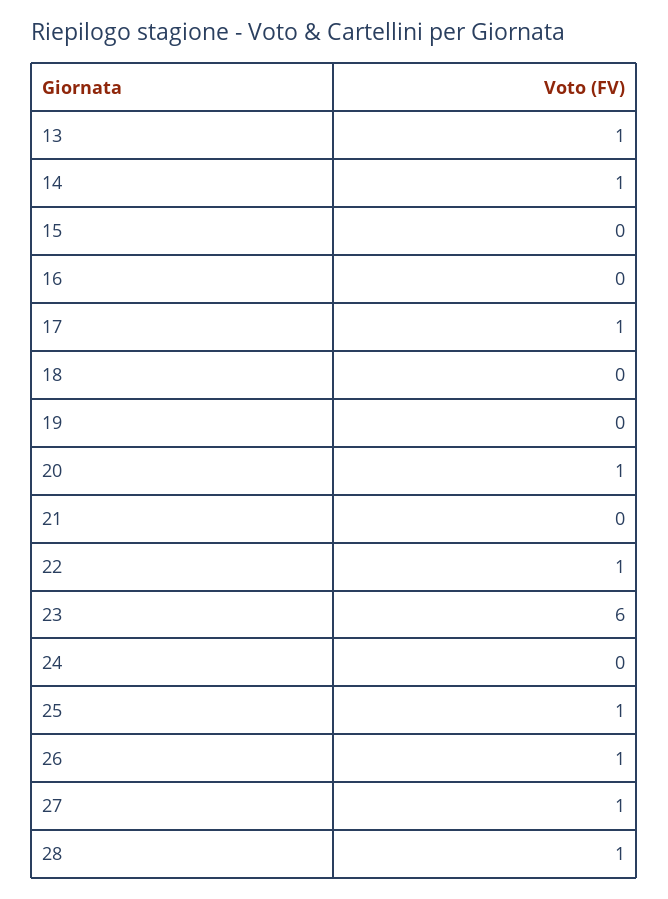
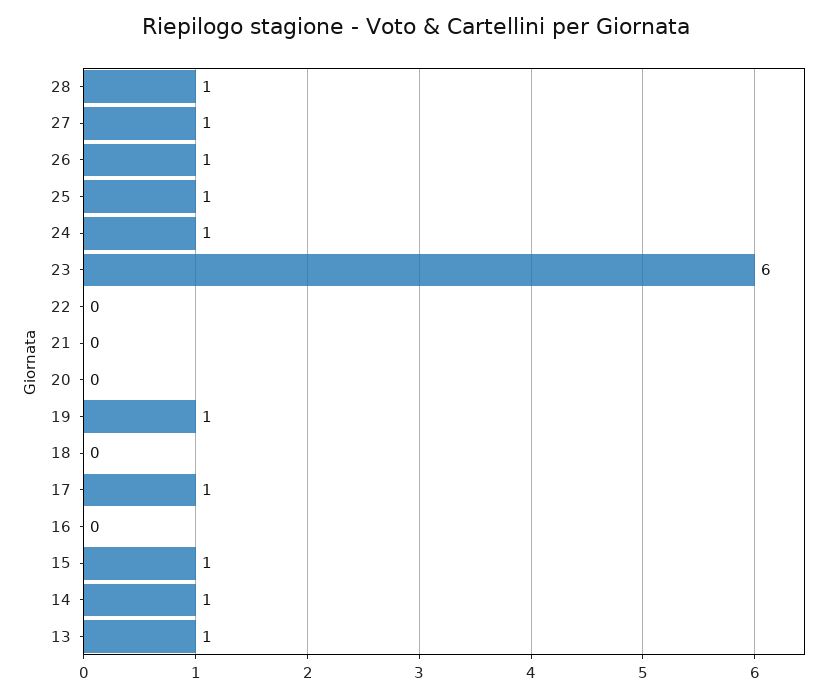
  {
    "13": 1,
    "14": 1,
-   "15": 0,
+   "15": 1,
    "16": 0,
    "17": 1,
    "18": 0,
-   "19": 0,
+   "19": 1,
-   "20": 1,
+   "20": 0,
    "21": 0,
-   "22": 1,
+   "22": 0,
    "23": 6,
-   "24": 0,
+   "24": 1,
    "25": 1,
    "26": 1,
    "27": 1,
    "28": 1
  }

